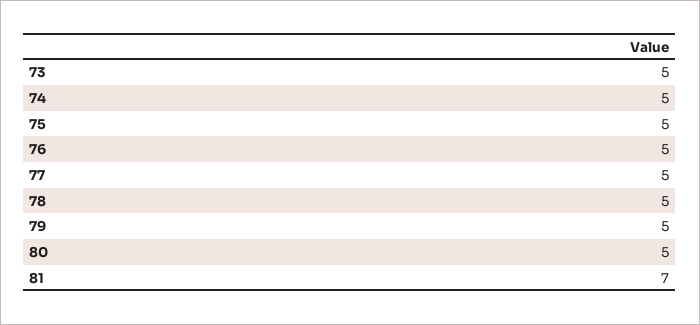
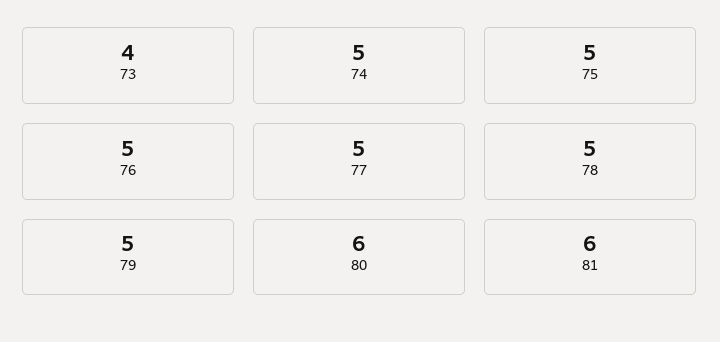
  {
-   "73": 5,
+   "73": 4,
    "74": 5,
    "75": 5,
    "76": 5,
    "77": 5,
    "78": 5,
    "79": 5,
-   "80": 5,
+   "80": 6,
-   "81": 7
+   "81": 6
  }

